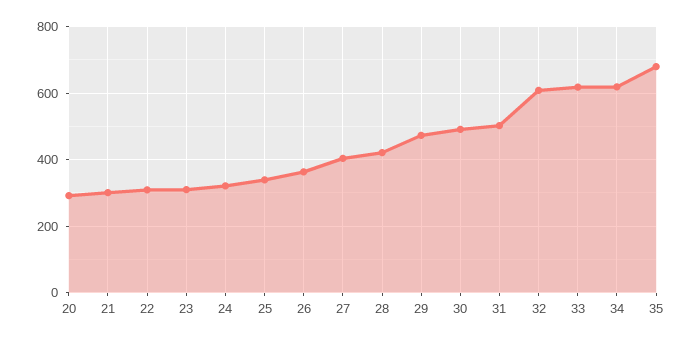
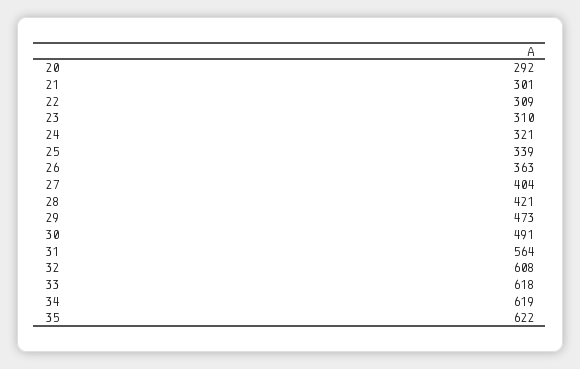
  {
    "20": 292,
    "21": 301,
    "22": 309,
    "23": 310,
    "24": 321,
    "25": 339,
    "26": 363,
    "27": 404,
    "28": 421,
    "29": 473,
    "30": 491,
-   "31": 500,
+   "31": 564,
    "32": 608,
    "33": 618,
    "34": 619,
-   "35": 680
+   "35": 622
  }

